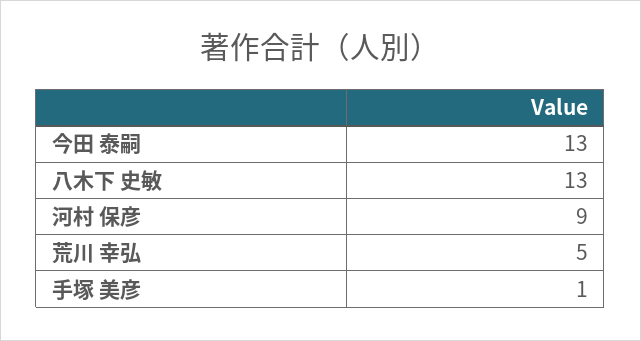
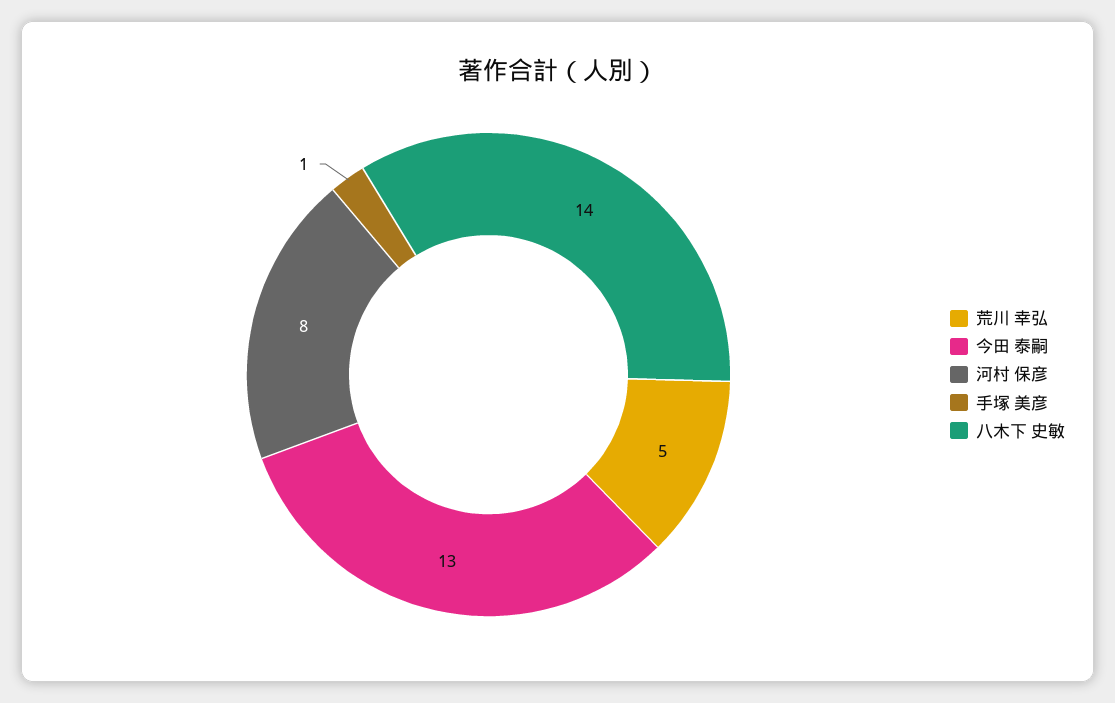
  {
    "今田 泰嗣": 13,
-   "八木下 史敏": 13,
+   "八木下 史敏": 14,
-   "河村 保彦": 9,
+   "河村 保彦": 8,
    "荒川 幸弘": 5,
    "手塚 美彦": 1
  }

